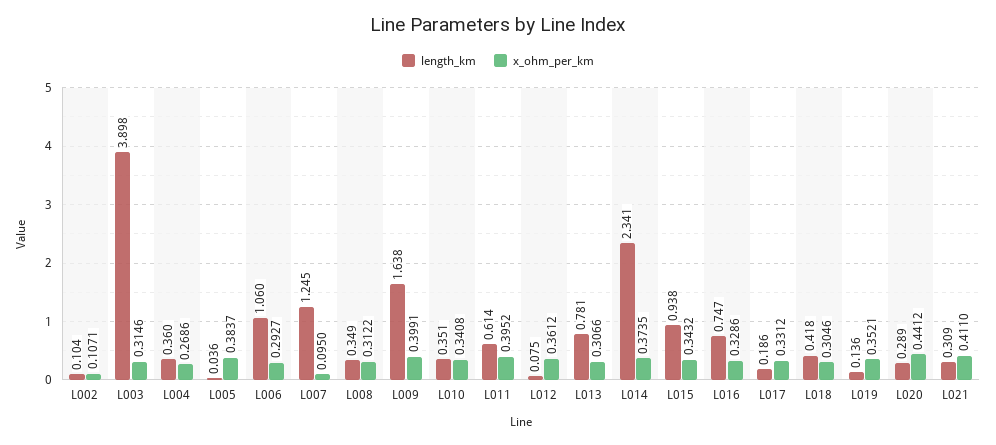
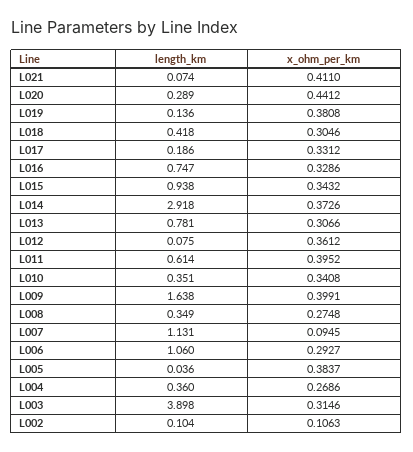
  {
    "length_km": {
      "L002": 0.104,
      "L003": 3.898,
      "L004": 0.36,
      "L005": 0.036,
      "L006": 1.06,
-     "L007": 1.245,
+     "L007": 1.131,
      "L008": 0.349,
      "L009": 1.638,
      "L010": 0.351,
      "L011": 0.614,
      "L012": 0.075,
      "L013": 0.781,
-     "L014": 2.341,
+     "L014": 2.918,
      "L015": 0.938,
      "L016": 0.747,
      "L017": 0.186,
      "L018": 0.418,
      "L019": 0.136,
      "L020": 0.289,
-     "L021": 0.309
+     "L021": 0.074
    },
    "x_ohm_per_km": {
-     "L002": 0.1071,
+     "L002": 0.1063,
      "L003": 0.3146,
      "L004": 0.2686,
      "L005": 0.3837,
      "L006": 0.2927,
-     "L007": 0.095,
+     "L007": 0.0945,
-     "L008": 0.3122,
+     "L008": 0.2748,
      "L009": 0.3991,
      "L010": 0.3408,
      "L011": 0.3952,
      "L012": 0.3612,
      "L013": 0.3066,
-     "L014": 0.3735,
+     "L014": 0.3726,
      "L015": 0.3432,
      "L016": 0.3286,
      "L017": 0.3312,
      "L018": 0.3046,
-     "L019": 0.3521,
+     "L019": 0.3808,
      "L020": 0.4412,
      "L021": 0.411
    }
  }

